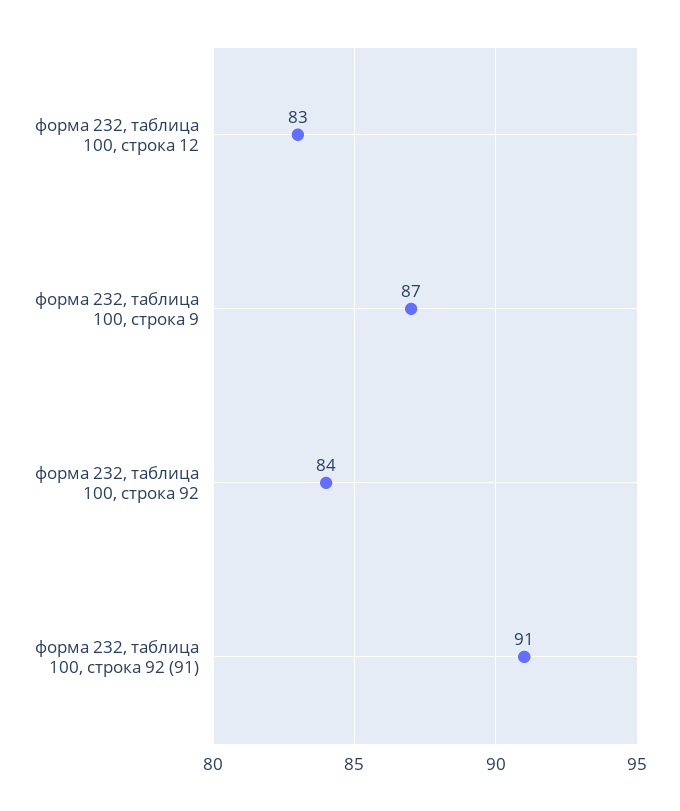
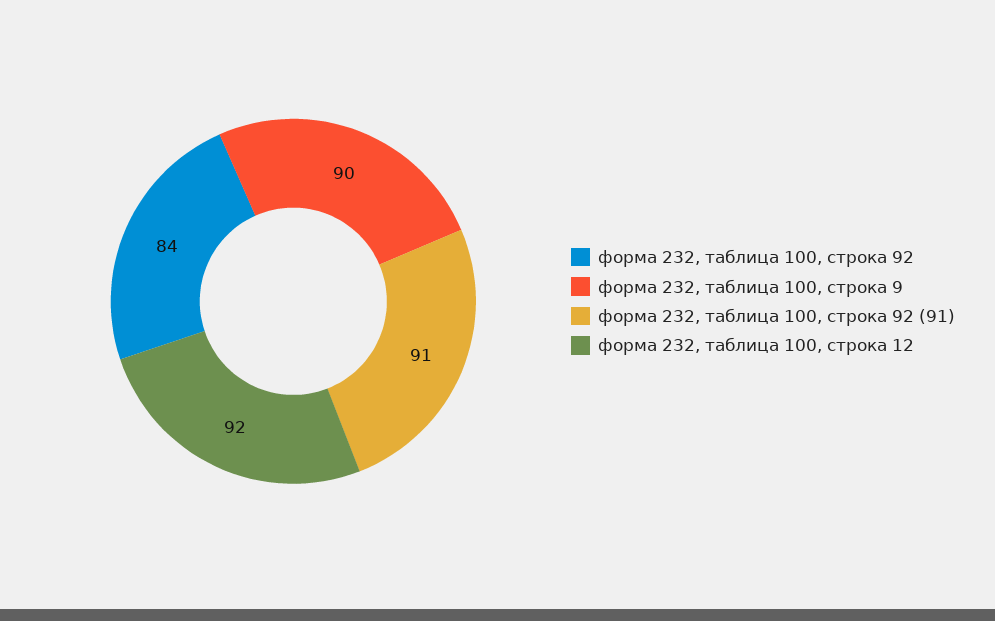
  {
-   "форма 232, таблица 100, строка 12": 83,
+   "форма 232, таблица 100, строка 12": 92,
-   "форма 232, таблица 100, строка 9": 87,
+   "форма 232, таблица 100, строка 9": 90,
    "форма 232, таблица 100, строка 92": 84,
    "форма 232, таблица 100, строка 92 (91)": 91
  }

